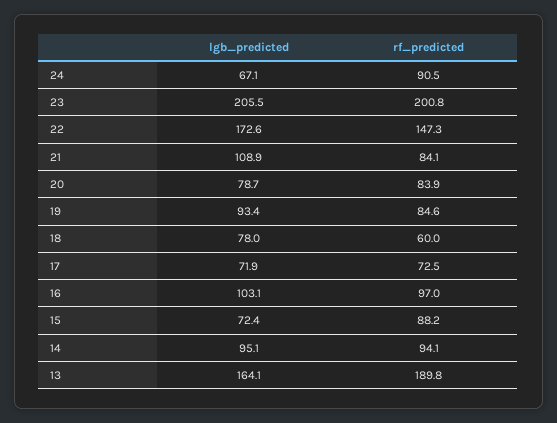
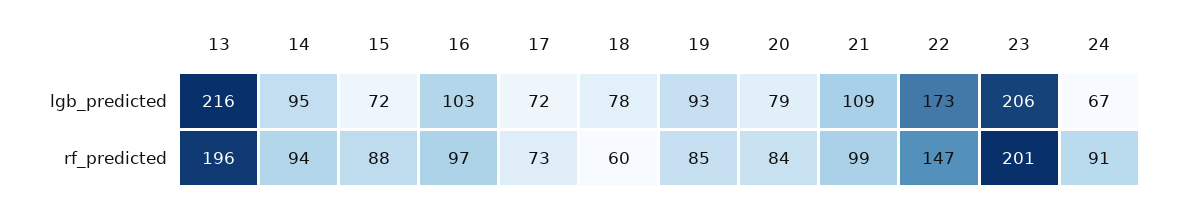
  {
    "lgb_predicted": {
      "24": 67.1,
      "23": 205.5,
      "22": 172.6,
      "21": 108.9,
      "20": 78.7,
      "19": 93.4,
      "18": 78,
      "17": 71.9,
      "16": 103.1,
      "15": 72.4,
      "14": 95.1,
-     "13": 164.1
+     "13": 216
    },
    "rf_predicted": {
      "24": 90.5,
      "23": 200.8,
      "22": 147.3,
-     "21": 84.1,
+     "21": 99,
      "20": 83.9,
      "19": 84.6,
      "18": 60,
      "17": 72.5,
      "16": 97,
      "15": 88.2,
      "14": 94.1,
-     "13": 189.8
+     "13": 196
    }
  }

